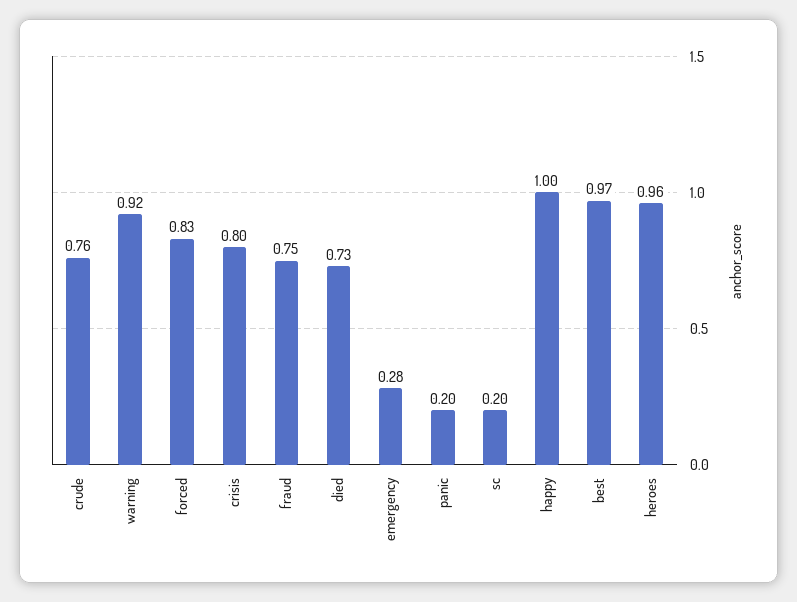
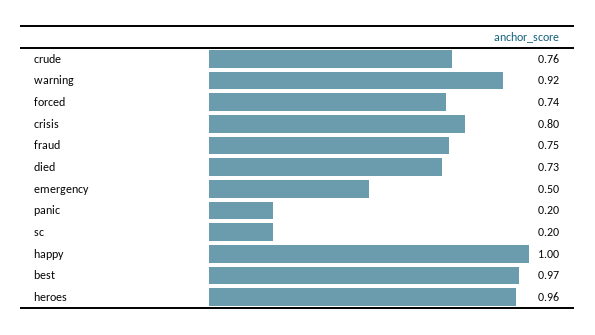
  {
    "crude": 0.76,
    "warning": 0.92,
-   "forced": 0.83,
+   "forced": 0.74,
    "crisis": 0.8,
    "fraud": 0.75,
    "died": 0.73,
-   "emergency": 0.28,
+   "emergency": 0.5,
    "panic": 0.2,
    "sc": 0.2,
    "happy": 1,
    "best": 0.97,
    "heroes": 0.96
  }

